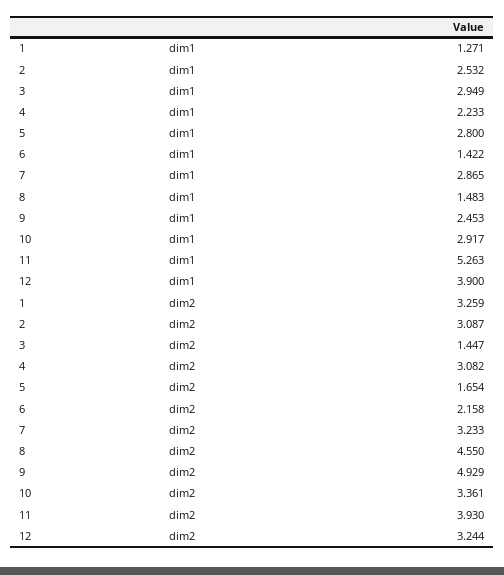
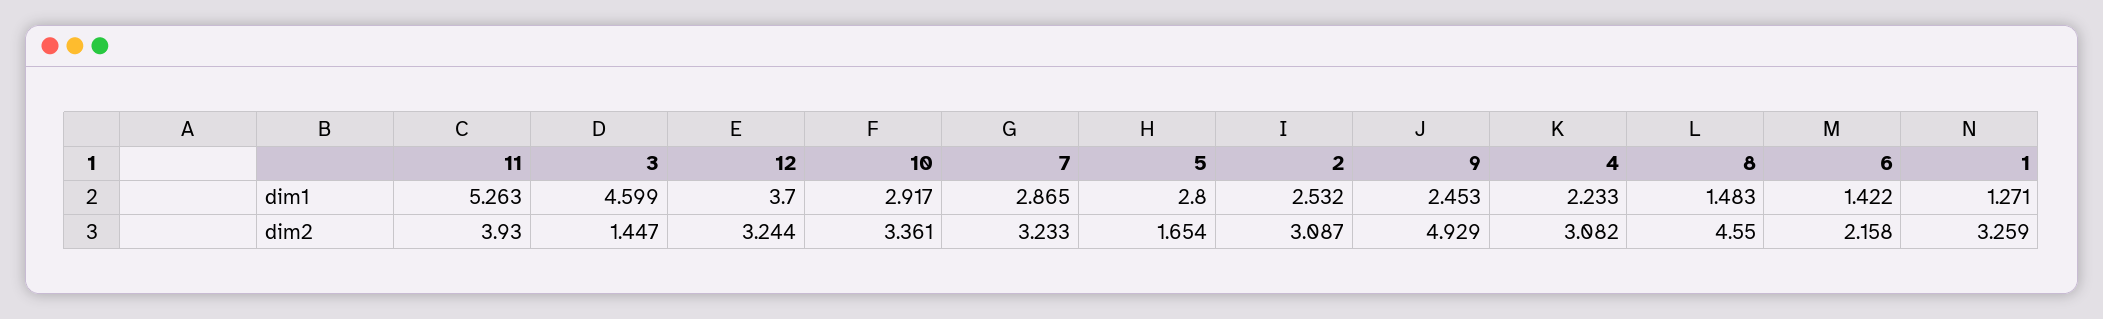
  {
    "1": {
      "dim1": 1.271,
      "dim2": 3.259
    },
    "2": {
      "dim1": 2.532,
      "dim2": 3.087
    },
    "3": {
-     "dim1": 2.949,
+     "dim1": 4.599,
      "dim2": 1.447
    },
    "4": {
      "dim1": 2.233,
      "dim2": 3.082
    },
    "5": {
      "dim1": 2.8,
      "dim2": 1.654
    },
    "6": {
      "dim1": 1.422,
      "dim2": 2.158
    },
    "7": {
      "dim1": 2.865,
      "dim2": 3.233
    },
    "8": {
      "dim1": 1.483,
      "dim2": 4.55
    },
    "9": {
      "dim1": 2.453,
      "dim2": 4.929
    },
    "10": {
      "dim1": 2.917,
      "dim2": 3.361
    },
    "11": {
      "dim1": 5.263,
      "dim2": 3.93
    },
    "12": {
-     "dim1": 3.9,
+     "dim1": 3.7,
      "dim2": 3.244
    }
  }

